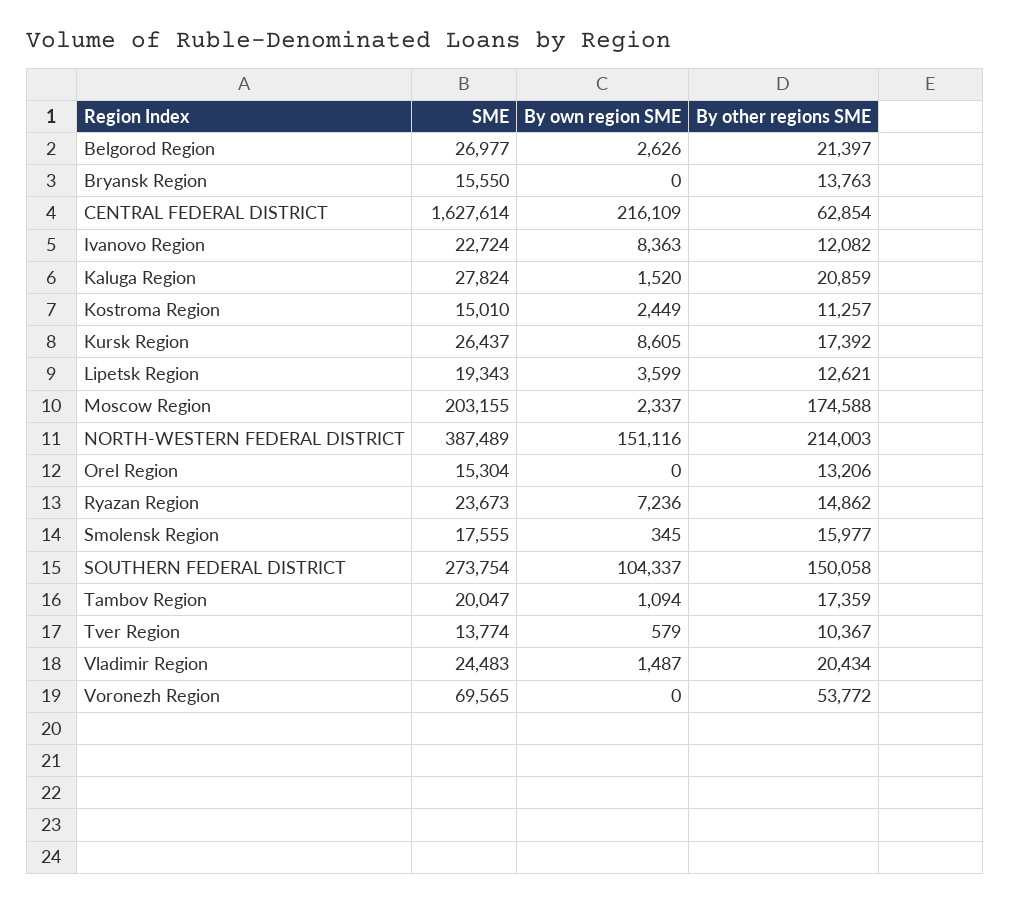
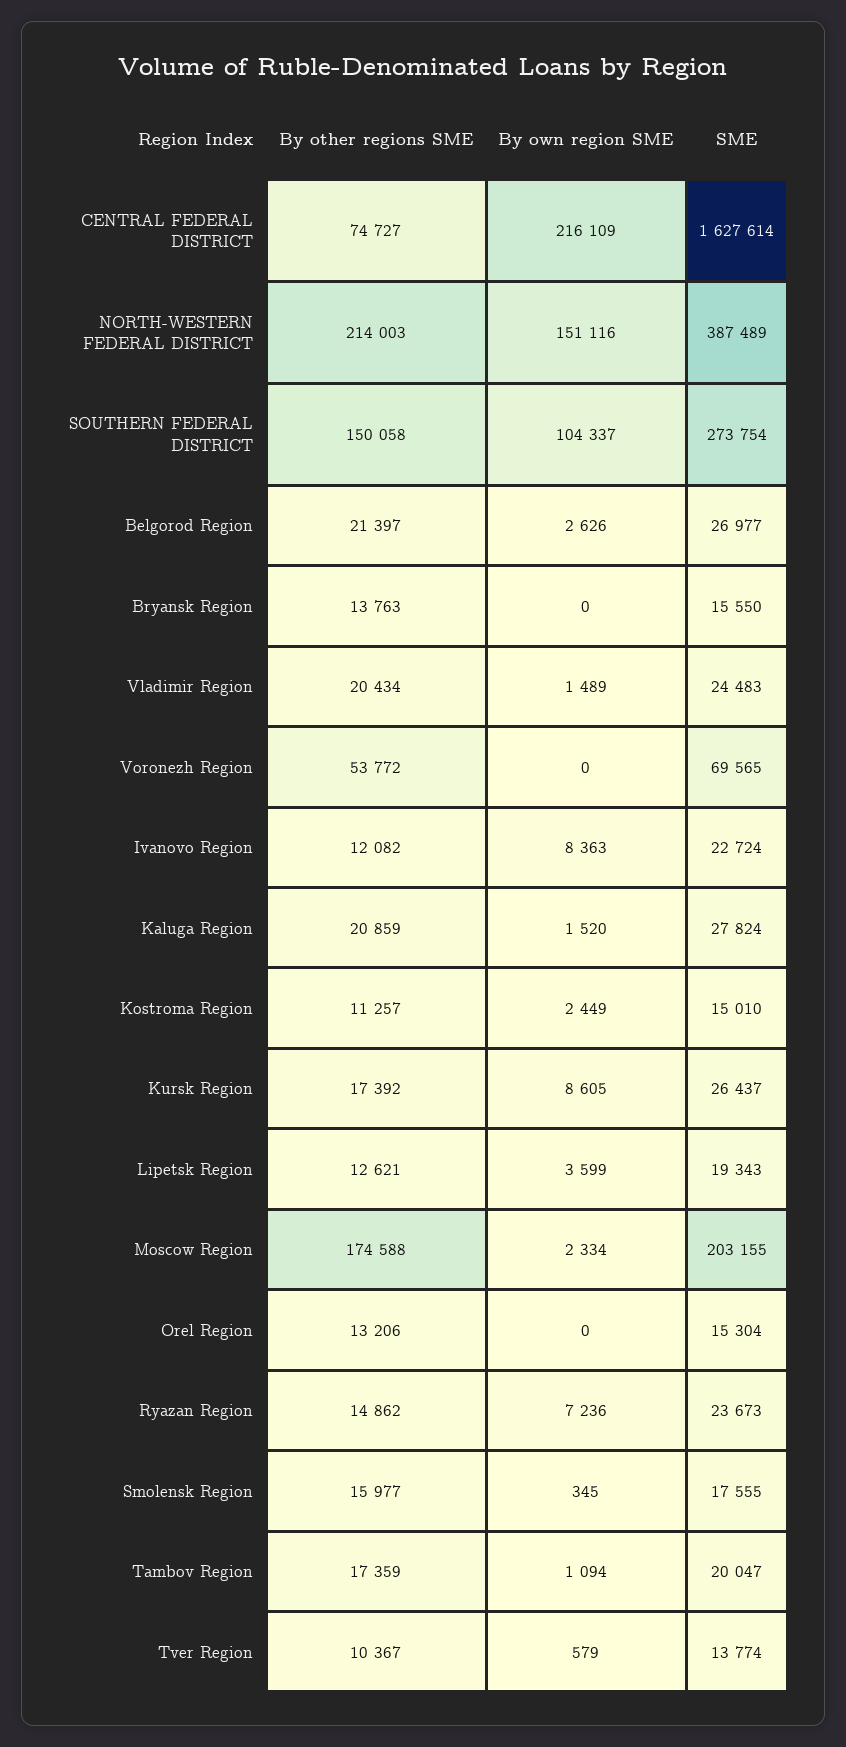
  {
    "SME": {
      "Belgorod Region": 26977,
      "Bryansk Region": 15550,
      "CENTRAL FEDERAL DISTRICT": 1627614,
      "Ivanovo Region": 22724,
      "Kaluga Region": 27824,
      "Kostroma Region": 15010,
      "Kursk Region": 26437,
      "Lipetsk Region": 19343,
      "Moscow Region": 203155,
      "NORTH-WESTERN FEDERAL DISTRICT": 387489,
      "Orel Region": 15304,
      "Ryazan Region": 23673,
      "Smolensk Region": 17555,
      "SOUTHERN FEDERAL DISTRICT": 273754,
      "Tambov Region": 20047,
      "Tver Region": 13774,
      "Vladimir Region": 24483,
      "Voronezh Region": 69565
    },
    "By own region SME": {
      "Belgorod Region": 2626,
      "Bryansk Region": 0,
      "CENTRAL FEDERAL DISTRICT": 216109,
      "Ivanovo Region": 8363,
      "Kaluga Region": 1520,
      "Kostroma Region": 2449,
      "Kursk Region": 8605,
      "Lipetsk Region": 3599,
-     "Moscow Region": 2337,
+     "Moscow Region": 2334,
      "NORTH-WESTERN FEDERAL DISTRICT": 151116,
      "Orel Region": 0,
      "Ryazan Region": 7236,
      "Smolensk Region": 345,
      "SOUTHERN FEDERAL DISTRICT": 104337,
      "Tambov Region": 1094,
      "Tver Region": 579,
-     "Vladimir Region": 1487,
+     "Vladimir Region": 1489,
      "Voronezh Region": 0
    },
    "By other regions SME": {
      "Belgorod Region": 21397,
      "Bryansk Region": 13763,
-     "CENTRAL FEDERAL DISTRICT": 62854,
+     "CENTRAL FEDERAL DISTRICT": 74727,
      "Ivanovo Region": 12082,
      "Kaluga Region": 20859,
      "Kostroma Region": 11257,
      "Kursk Region": 17392,
      "Lipetsk Region": 12621,
      "Moscow Region": 174588,
      "NORTH-WESTERN FEDERAL DISTRICT": 214003,
      "Orel Region": 13206,
      "Ryazan Region": 14862,
      "Smolensk Region": 15977,
      "SOUTHERN FEDERAL DISTRICT": 150058,
      "Tambov Region": 17359,
      "Tver Region": 10367,
      "Vladimir Region": 20434,
      "Voronezh Region": 53772
    }
  }

